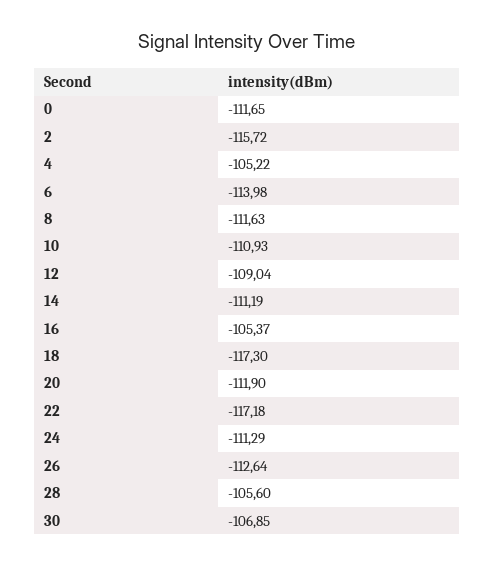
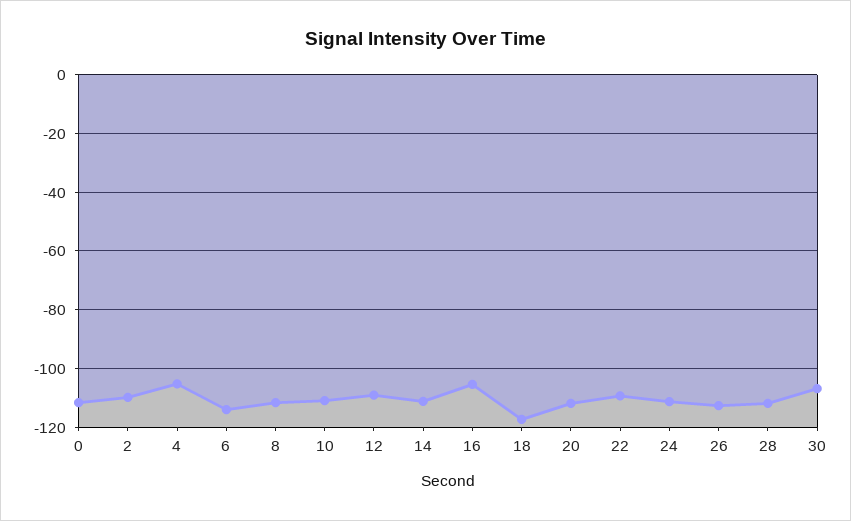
  {
    "0": -111.65,
-   "2": -115.72,
+   "2": -110,
    "4": -105.22,
    "6": -113.98,
    "8": -111.63,
    "10": -110.93,
    "12": -109.04,
    "14": -111.19,
    "16": -105.37,
    "18": -117.3,
    "20": -111.9,
-   "22": -117.18,
+   "22": -110,
    "24": -111.29,
    "26": -112.64,
-   "28": -105.6,
+   "28": -112.5,
    "30": -106.85
  }

